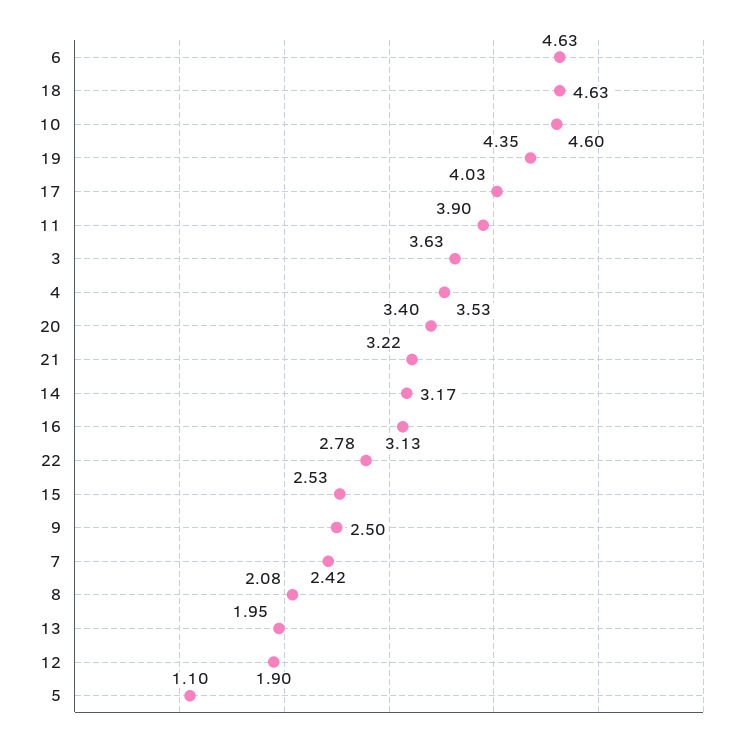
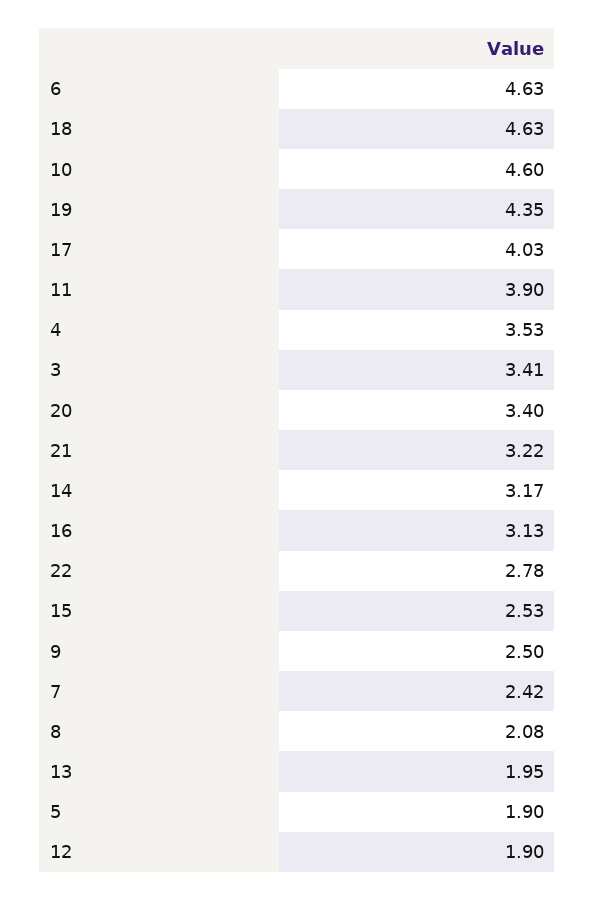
  {
    "6": 4.63,
    "18": 4.63,
    "10": 4.6,
    "19": 4.35,
    "17": 4.03,
    "11": 3.9,
-   "3": 3.63,
+   "3": 3.41,
    "4": 3.53,
    "20": 3.4,
    "21": 3.22,
    "14": 3.17,
    "16": 3.13,
    "22": 2.78,
    "15": 2.53,
    "9": 2.5,
    "7": 2.42,
    "8": 2.08,
    "13": 1.95,
    "12": 1.9,
-   "5": 1.1
+   "5": 1.9
  }

